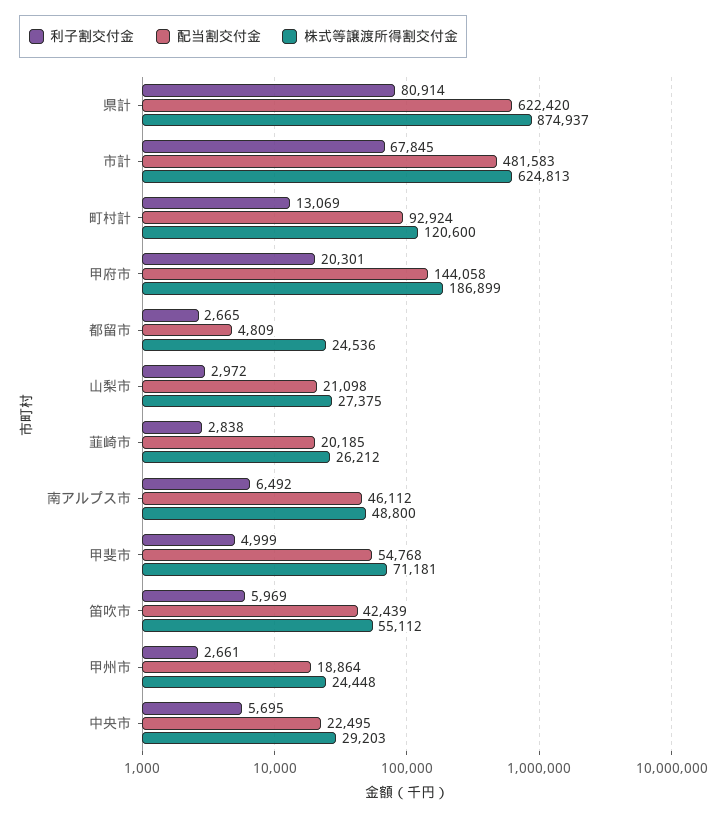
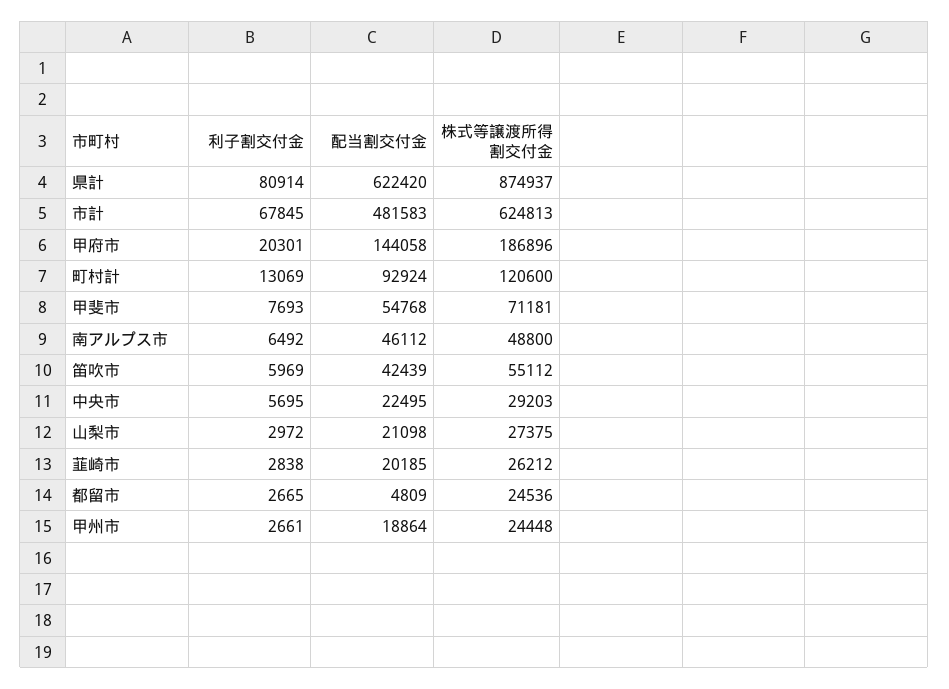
  {
    "利子割交付金": {
      "県計": 80914,
      "市計": 67845,
      "町村計": 13069,
      "甲府市": 20301,
      "都留市": 2665,
      "山梨市": 2972,
      "韮崎市": 2838,
      "南アルプス市": 6492,
-     "甲斐市": 4999,
+     "甲斐市": 7693,
      "笛吹市": 5969,
      "甲州市": 2661,
      "中央市": 5695
    },
    "配当割交付金": {
      "県計": 622420,
      "市計": 481583,
      "町村計": 92924,
      "甲府市": 144058,
      "都留市": 4809,
      "山梨市": 21098,
      "韮崎市": 20185,
      "南アルプス市": 46112,
      "甲斐市": 54768,
      "笛吹市": 42439,
      "甲州市": 18864,
      "中央市": 22495
    },
    "株式等譲渡所得割交付金": {
      "県計": 874937,
      "市計": 624813,
      "町村計": 120600,
-     "甲府市": 186899,
+     "甲府市": 186896,
      "都留市": 24536,
      "山梨市": 27375,
      "韮崎市": 26212,
      "南アルプス市": 48800,
      "甲斐市": 71181,
      "笛吹市": 55112,
      "甲州市": 24448,
      "中央市": 29203
    }
  }

